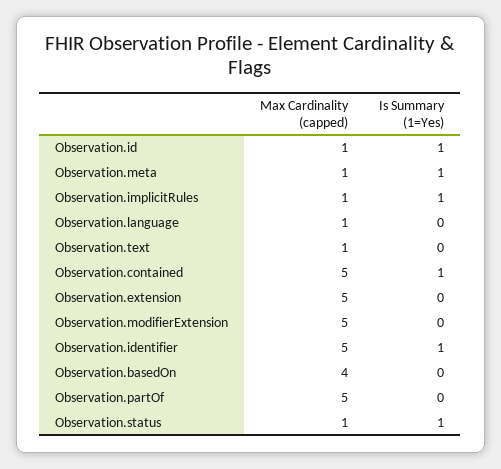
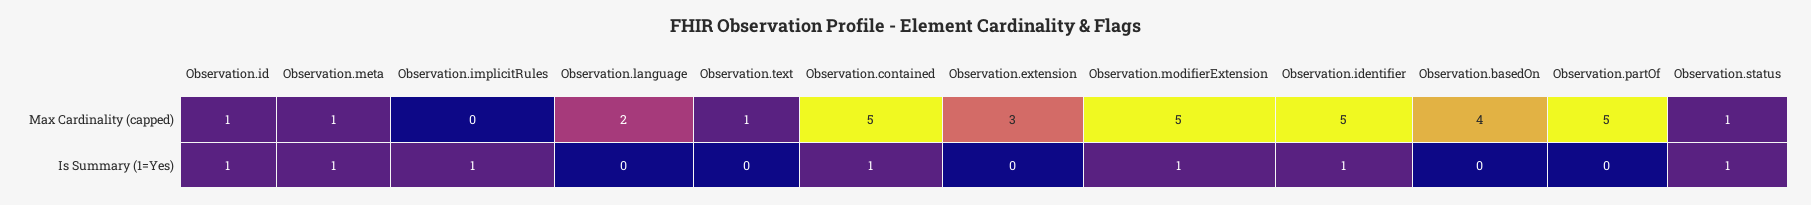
  {
    "Max Cardinality (capped)": {
      "Observation.id": 1,
      "Observation.meta": 1,
-     "Observation.implicitRules": 1,
+     "Observation.implicitRules": 0,
-     "Observation.language": 1,
+     "Observation.language": 2,
      "Observation.text": 1,
      "Observation.contained": 5,
-     "Observation.extension": 5,
+     "Observation.extension": 3,
      "Observation.modifierExtension": 5,
      "Observation.identifier": 5,
      "Observation.basedOn": 4,
      "Observation.partOf": 5,
      "Observation.status": 1
    },
    "Is Summary (1=Yes)": {
      "Observation.id": 1,
      "Observation.meta": 1,
      "Observation.implicitRules": 1,
      "Observation.language": 0,
      "Observation.text": 0,
      "Observation.contained": 1,
      "Observation.extension": 0,
-     "Observation.modifierExtension": 0,
+     "Observation.modifierExtension": 1,
      "Observation.identifier": 1,
      "Observation.basedOn": 0,
      "Observation.partOf": 0,
      "Observation.status": 1
    }
  }

